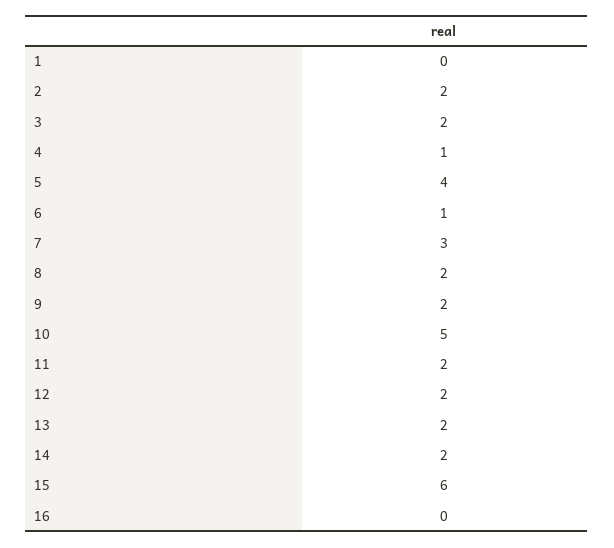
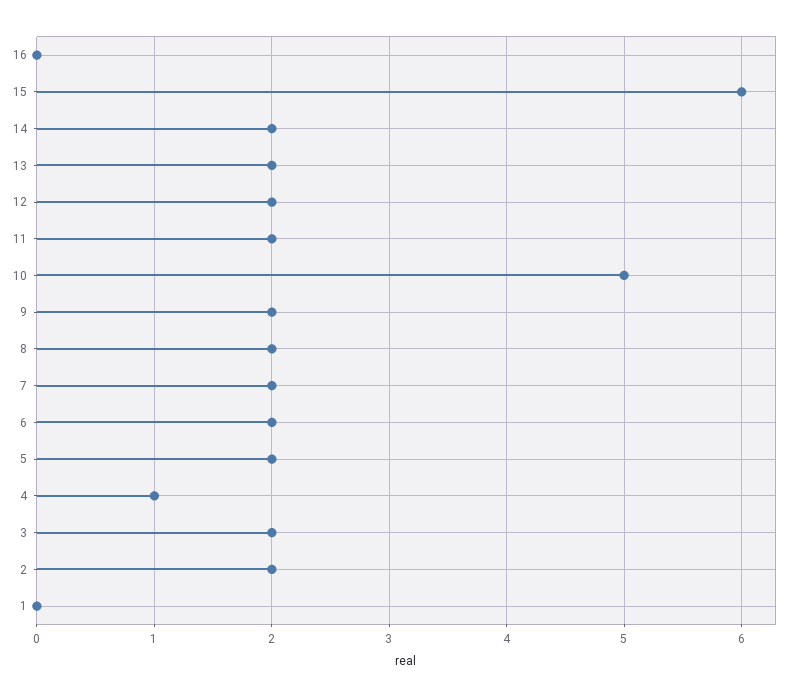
  {
    "1": 0,
    "2": 2,
    "3": 2,
    "4": 1,
-   "5": 4,
+   "5": 2,
-   "6": 1,
+   "6": 2,
-   "7": 3,
+   "7": 2,
    "8": 2,
    "9": 2,
    "10": 5,
    "11": 2,
    "12": 2,
    "13": 2,
    "14": 2,
    "15": 6,
    "16": 0
  }

